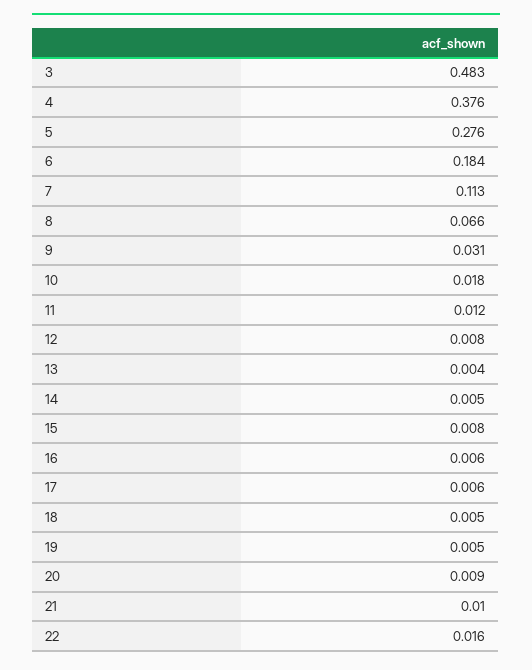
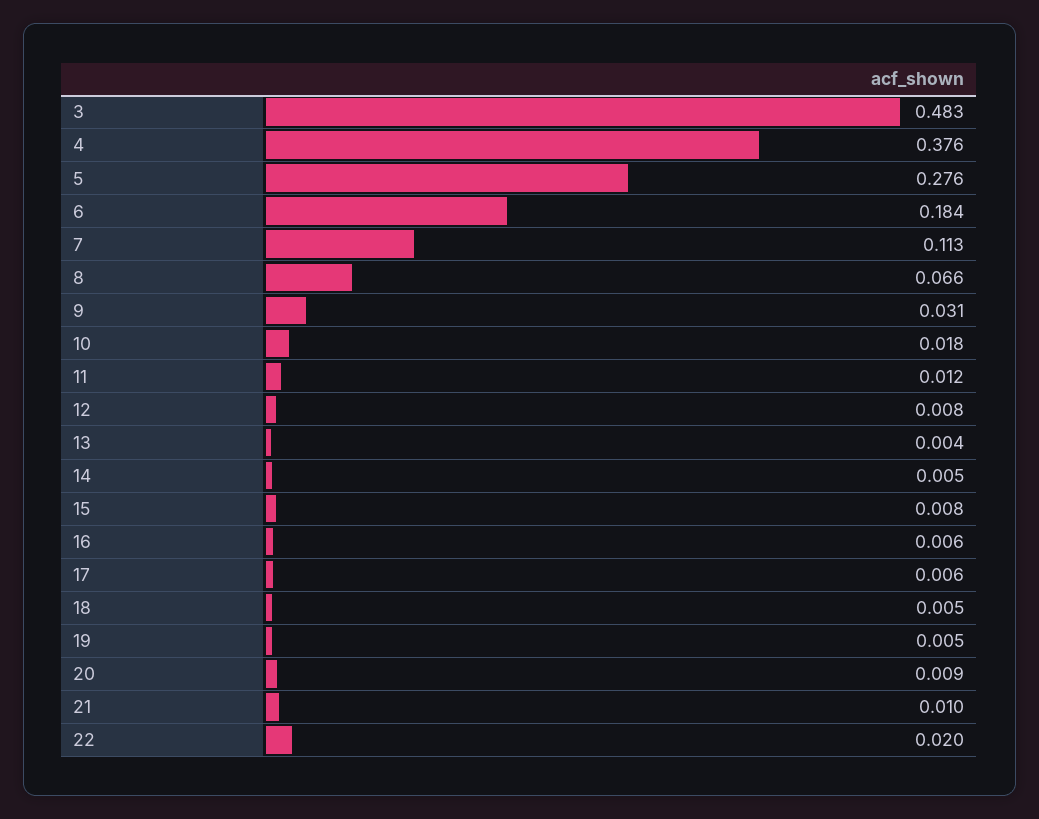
  {
    "3": 0.483,
    "4": 0.376,
    "5": 0.276,
    "6": 0.184,
    "7": 0.113,
    "8": 0.066,
    "9": 0.031,
    "10": 0.018,
    "11": 0.012,
    "12": 0.008,
    "13": 0.004,
    "14": 0.005,
    "15": 0.008,
    "16": 0.006,
    "17": 0.006,
    "18": 0.005,
    "19": 0.005,
    "20": 0.009,
    "21": 0.01,
-   "22": 0.016
+   "22": 0.02
  }

